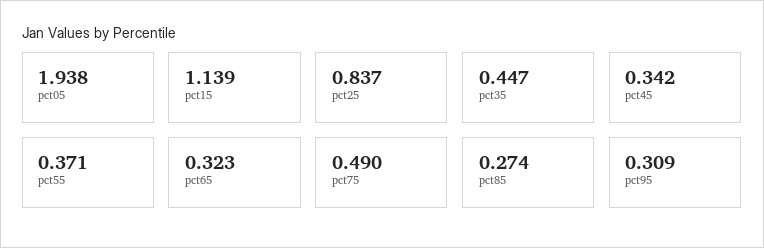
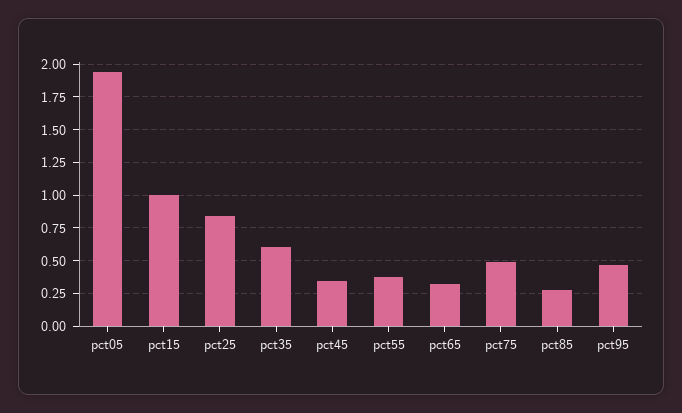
  {
    "pct05": 1.938,
-   "pct15": 1.139,
+   "pct15": 1,
    "pct25": 0.837,
-   "pct35": 0.447,
+   "pct35": 0.6,
    "pct45": 0.342,
    "pct55": 0.371,
    "pct65": 0.323,
    "pct75": 0.49,
    "pct85": 0.274,
-   "pct95": 0.309
+   "pct95": 0.45
  }

